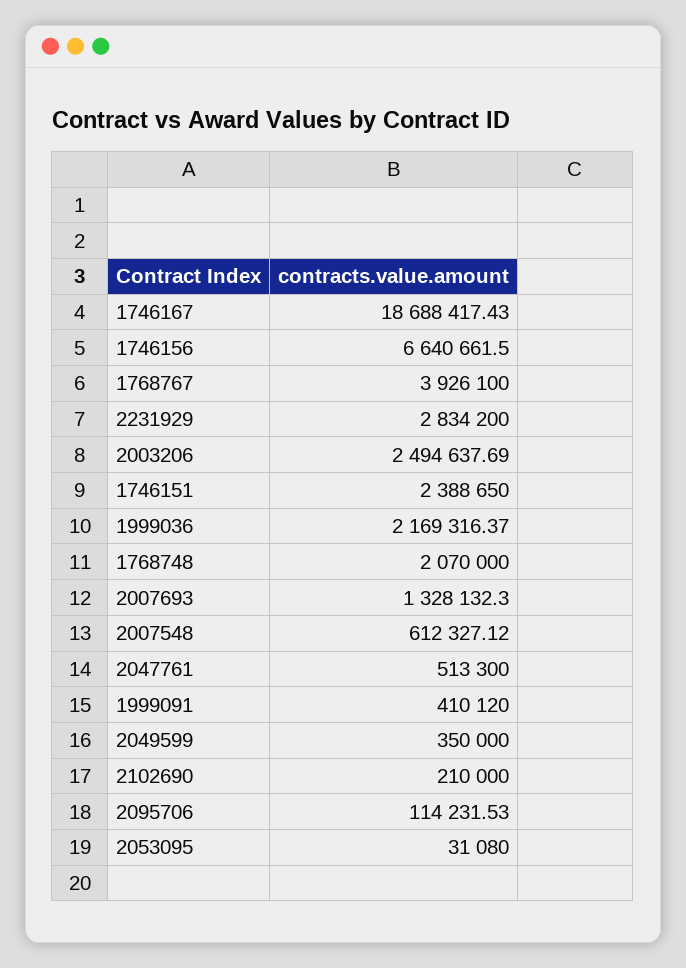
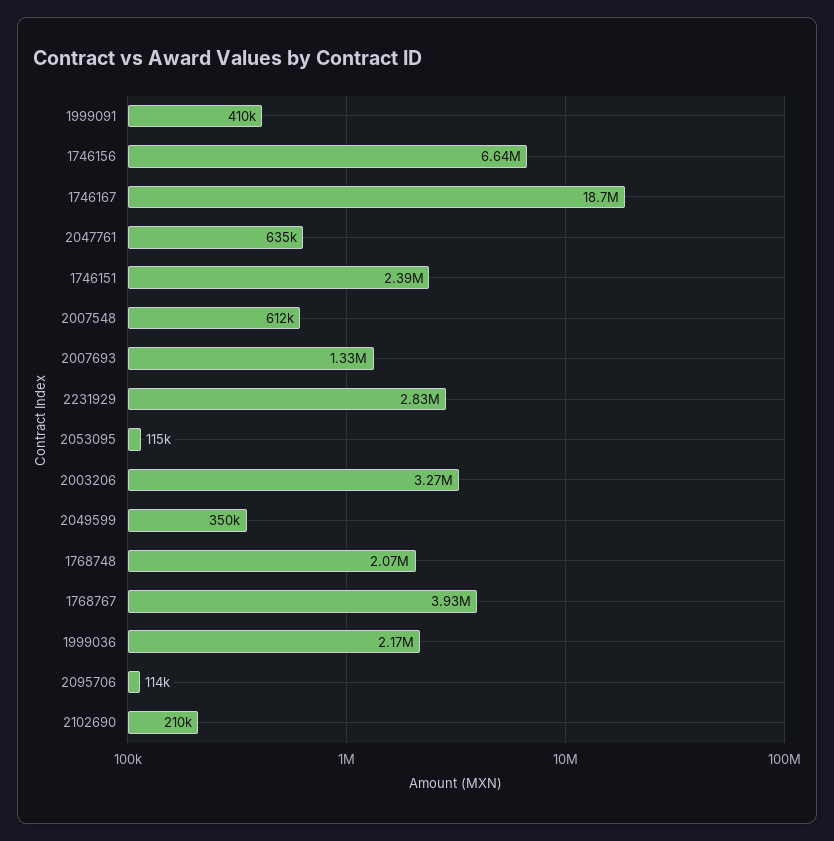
  {
    "1746167": 18688417.43,
    "1746156": 6640661.5,
    "1768767": 3926100,
    "2231929": 2834200,
-   "2003206": 2494637.69,
+   "2003206": 3270000,
    "1746151": 2388650,
    "1999036": 2169316.37,
    "1768748": 2070000,
    "2007693": 1328132.3,
    "2007548": 612327.12,
-   "2047761": 513300,
+   "2047761": 635000,
    "1999091": 410120,
    "2049599": 350000,
    "2102690": 210000,
    "2095706": 114231.53,
-   "2053095": 31080
+   "2053095": 115000
  }

